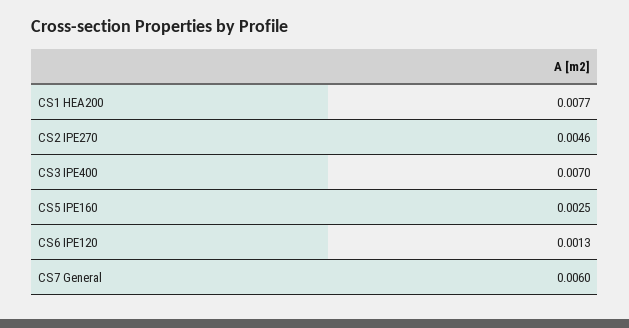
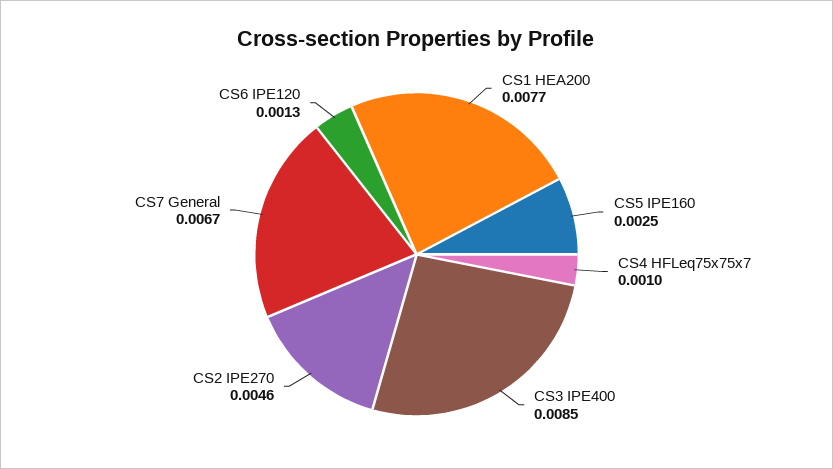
  {
    "CS1 HEA200": 0.0077,
    "CS2 IPE270": 0.0046,
-   "CS3 IPE400": 0.007,
+   "CS3 IPE400": 0.0085,
    "CS5 IPE160": 0.0025,
    "CS6 IPE120": 0.0013,
-   "CS7 General": 0.006
+   "CS7 General": 0.0067,
+   "CS4 HFLeq75x75x7": 0.001
  }

